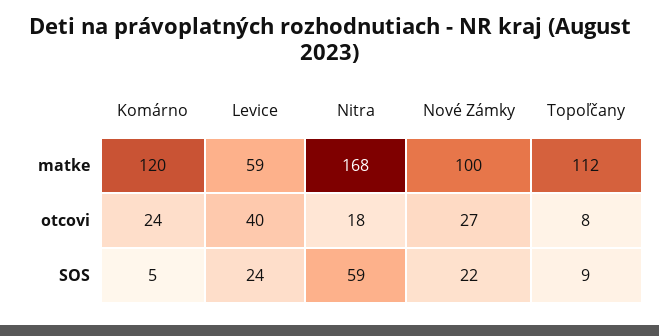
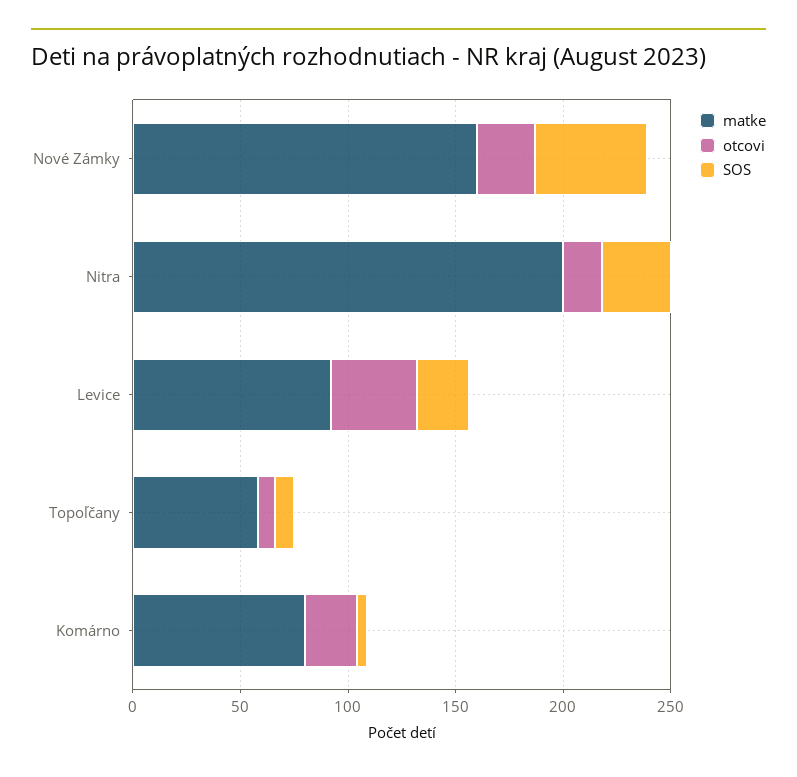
  {
    "matke": {
-     "Komárno": 120,
+     "Komárno": 80,
-     "Levice": 59,
+     "Levice": 90,
-     "Nitra": 168,
+     "Nitra": 200,
-     "Nové Zámky": 100,
+     "Nové Zámky": 160,
-     "Topoľčany": 112
+     "Topoľčany": 60
    },
    "otcovi": {
      "Komárno": 24,
      "Levice": 40,
      "Nitra": 18,
      "Nové Zámky": 27,
      "Topoľčany": 8
    },
    "SOS": {
      "Komárno": 5,
      "Levice": 24,
-     "Nitra": 59,
+     "Nitra": 30,
-     "Nové Zámky": 22,
+     "Nové Zámky": 50,
      "Topoľčany": 9
    }
  }

